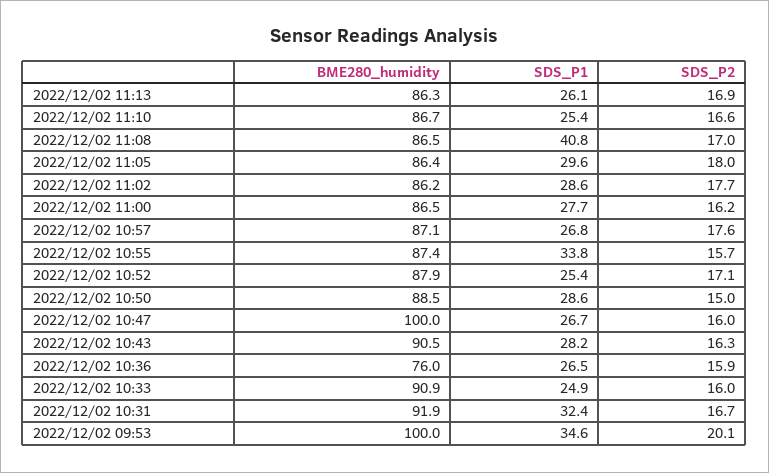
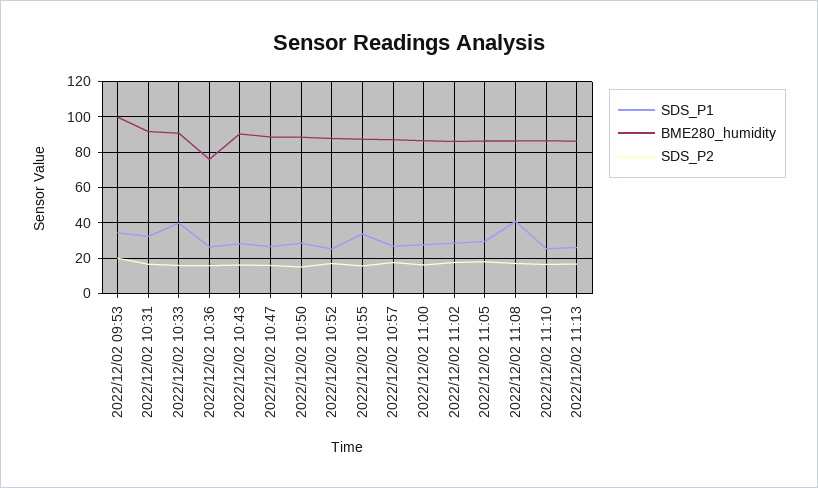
  {
    "BME280_humidity": {
      "2022/12/02 11:13": 86.3,
      "2022/12/02 11:10": 86.7,
      "2022/12/02 11:08": 86.5,
      "2022/12/02 11:05": 86.4,
      "2022/12/02 11:02": 86.2,
      "2022/12/02 11:00": 86.5,
      "2022/12/02 10:57": 87.1,
      "2022/12/02 10:55": 87.4,
      "2022/12/02 10:52": 87.9,
      "2022/12/02 10:50": 88.5,
-     "2022/12/02 10:47": 100,
+     "2022/12/02 10:47": 90,
      "2022/12/02 10:43": 90.5,
      "2022/12/02 10:36": 76,
      "2022/12/02 10:33": 90.9,
      "2022/12/02 10:31": 91.9,
      "2022/12/02 09:53": 100
    },
    "SDS_P1": {
      "2022/12/02 11:13": 26.1,
      "2022/12/02 11:10": 25.4,
      "2022/12/02 11:08": 40.8,
      "2022/12/02 11:05": 29.6,
      "2022/12/02 11:02": 28.6,
      "2022/12/02 11:00": 27.7,
      "2022/12/02 10:57": 26.8,
      "2022/12/02 10:55": 33.8,
      "2022/12/02 10:52": 25.4,
      "2022/12/02 10:50": 28.6,
      "2022/12/02 10:47": 26.7,
      "2022/12/02 10:43": 28.2,
      "2022/12/02 10:36": 26.5,
-     "2022/12/02 10:33": 24.9,
+     "2022/12/02 10:33": 40,
      "2022/12/02 10:31": 32.4,
      "2022/12/02 09:53": 34.6
    },
    "SDS_P2": {
      "2022/12/02 11:13": 16.9,
      "2022/12/02 11:10": 16.6,
      "2022/12/02 11:08": 17,
      "2022/12/02 11:05": 18,
      "2022/12/02 11:02": 17.7,
      "2022/12/02 11:00": 16.2,
      "2022/12/02 10:57": 17.6,
      "2022/12/02 10:55": 15.7,
      "2022/12/02 10:52": 17.1,
      "2022/12/02 10:50": 15,
      "2022/12/02 10:47": 16,
      "2022/12/02 10:43": 16.3,
      "2022/12/02 10:36": 15.9,
      "2022/12/02 10:33": 16,
      "2022/12/02 10:31": 16.7,
      "2022/12/02 09:53": 20.1
    }
  }

